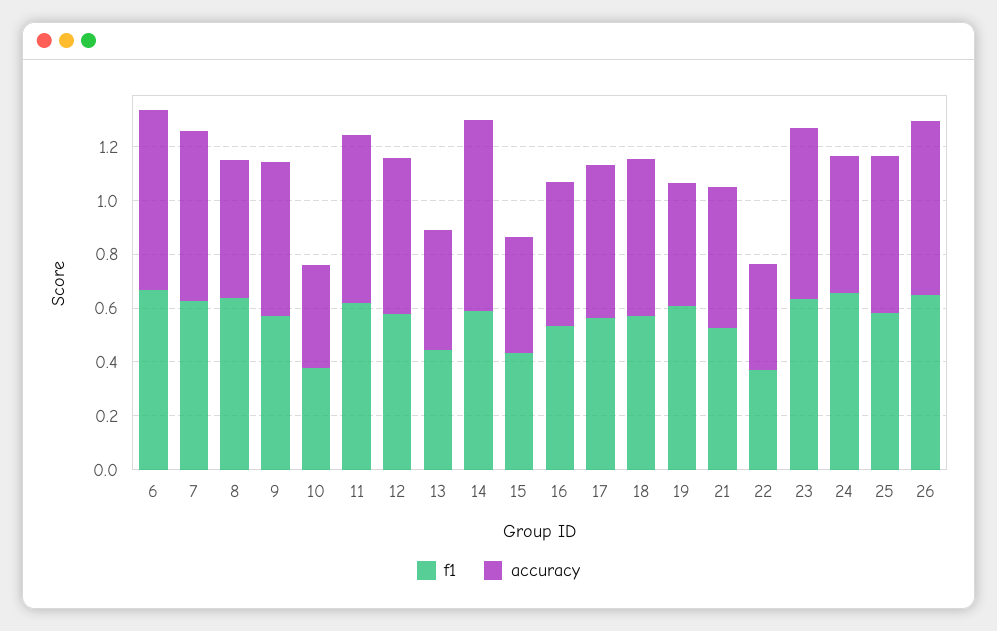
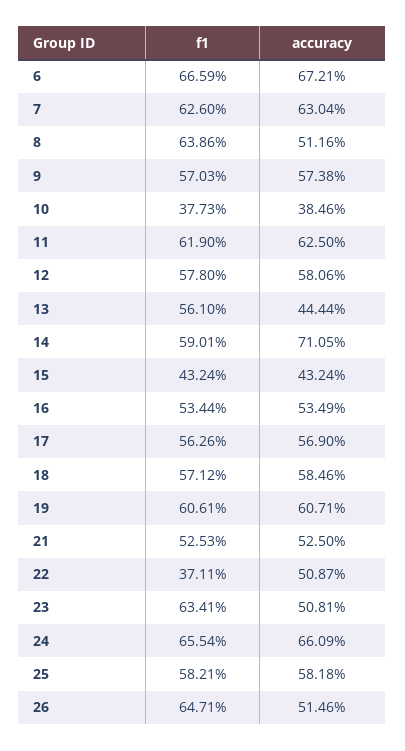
  {
    "f1": {
      "6": 0.6659,
      "7": 0.626,
      "8": 0.6386,
      "9": 0.5703,
      "10": 0.3773,
      "11": 0.619,
      "12": 0.578,
-     "13": 0.45,
+     "13": 0.561,
      "14": 0.5901,
      "15": 0.4324,
      "16": 0.5344,
      "17": 0.5626,
      "18": 0.5712,
      "19": 0.6061,
      "21": 0.5253,
      "22": 0.3711,
      "23": 0.6341,
      "24": 0.6554,
      "25": 0.5821,
      "26": 0.6471
    },
    "accuracy": {
      "6": 0.6721,
      "7": 0.6304,
      "8": 0.5116,
      "9": 0.5738,
      "10": 0.3846,
      "11": 0.625,
      "12": 0.5806,
      "13": 0.4444,
      "14": 0.7105,
      "15": 0.4324,
      "16": 0.5349,
      "17": 0.569,
      "18": 0.5846,
-     "19": 0.45,
+     "19": 0.6071,
      "21": 0.525,
-     "22": 0.4,
+     "22": 0.5087,
-     "23": 0.65,
+     "23": 0.5081,
-     "24": 0.5,
+     "24": 0.6609,
      "25": 0.5818,
-     "26": 0.65
+     "26": 0.5146
    }
  }

